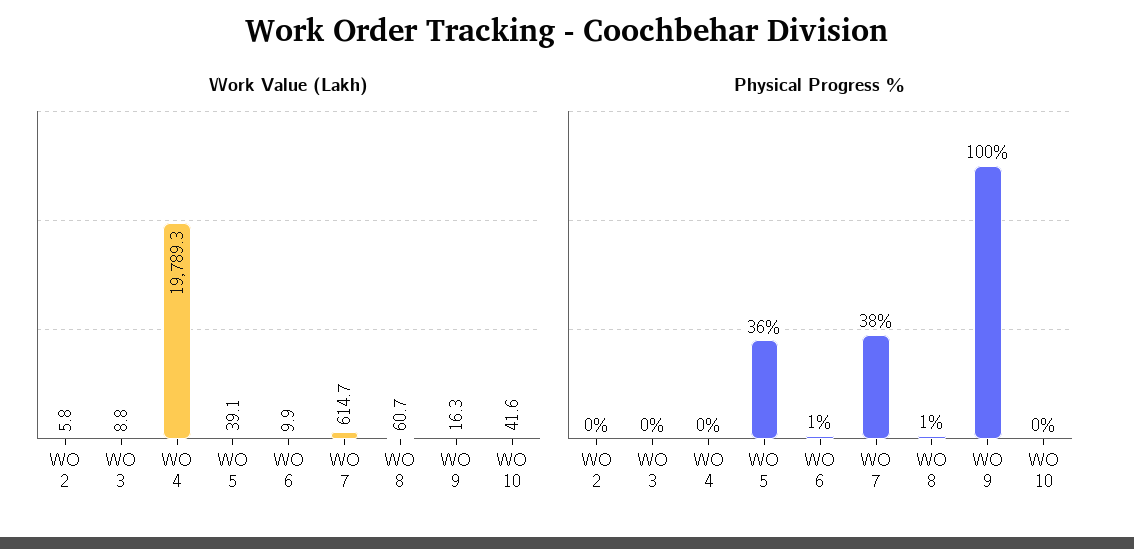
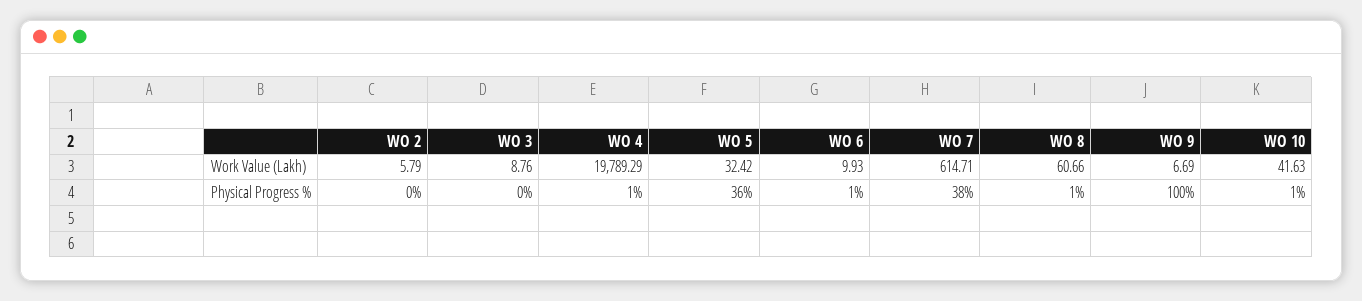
  {
    "Work Value (Lakh)": {
      "WO 2": 5.79,
      "WO 3": 8.76,
      "WO 4": 19789.29,
-     "WO 5": 39.1,
+     "WO 5": 32.42,
      "WO 6": 9.93,
      "WO 7": 614.71,
      "WO 8": 60.66,
-     "WO 9": 16.3,
+     "WO 9": 6.69,
      "WO 10": 41.63
    },
    "Physical Progress %": {
      "WO 2": 0,
      "WO 3": 0,
-     "WO 4": 0,
+     "WO 4": 1,
      "WO 5": 36,
      "WO 6": 1,
      "WO 7": 38,
      "WO 8": 1,
      "WO 9": 100,
-     "WO 10": 0
+     "WO 10": 1
    }
  }

